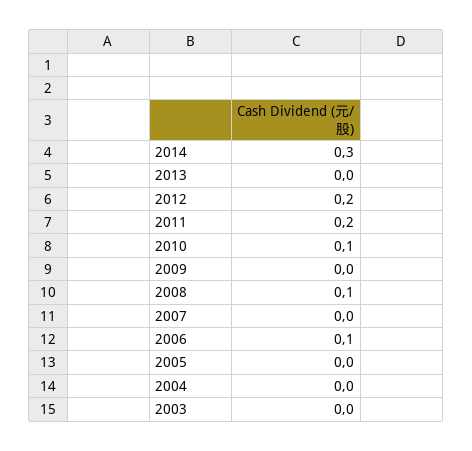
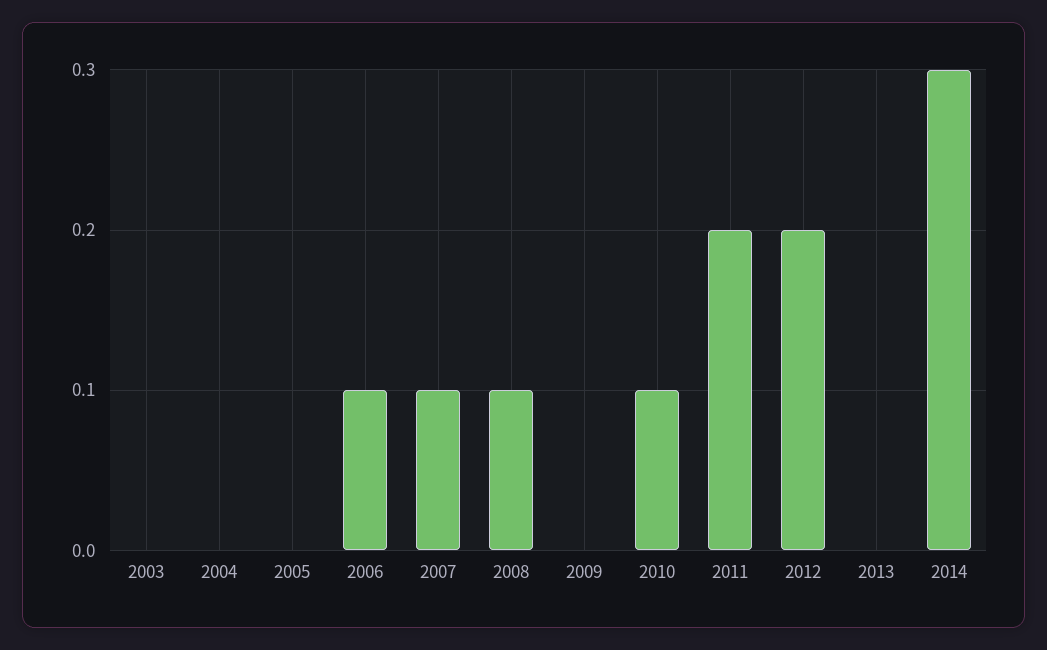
  {
    "2014": 0.3,
    "2013": 0,
    "2012": 0.2,
    "2011": 0.2,
    "2010": 0.1,
    "2009": 0,
    "2008": 0.1,
-   "2007": 0,
+   "2007": 0.1,
    "2006": 0.1,
    "2005": 0,
    "2004": 0,
    "2003": 0
  }

